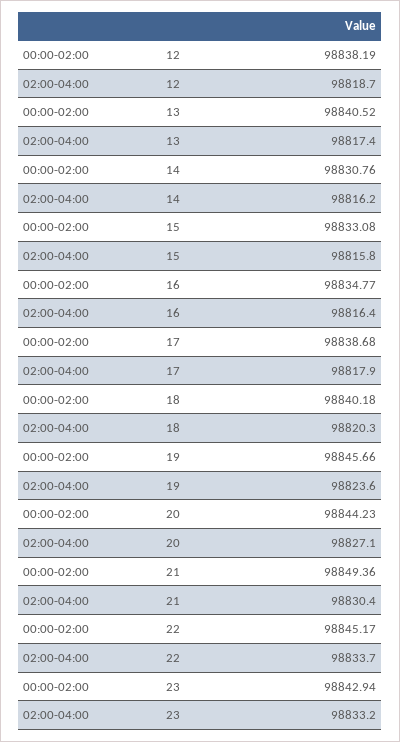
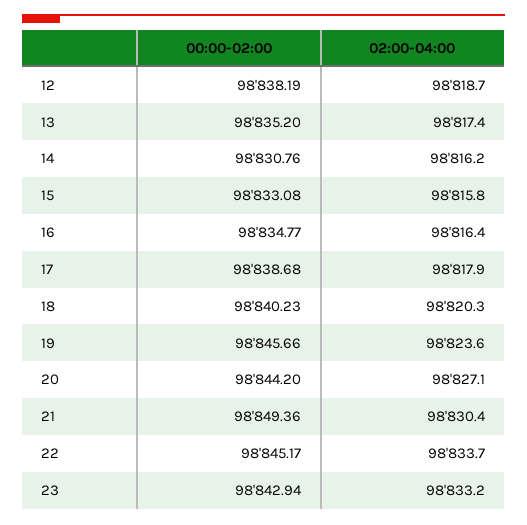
  {
    "00:00-02:00": {
      "12": 98838.19,
-     "13": 98840.52,
+     "13": 98835.2,
      "14": 98830.76,
      "15": 98833.08,
      "16": 98834.77,
      "17": 98838.68,
-     "18": 98840.18,
+     "18": 98840.23,
      "19": 98845.66,
-     "20": 98844.23,
+     "20": 98844.2,
      "21": 98849.36,
      "22": 98845.17,
      "23": 98842.94
    },
    "02:00-04:00": {
      "12": 98818.7,
      "13": 98817.4,
      "14": 98816.2,
      "15": 98815.8,
      "16": 98816.4,
      "17": 98817.9,
      "18": 98820.3,
      "19": 98823.6,
      "20": 98827.1,
      "21": 98830.4,
      "22": 98833.7,
      "23": 98833.2
    }
  }

